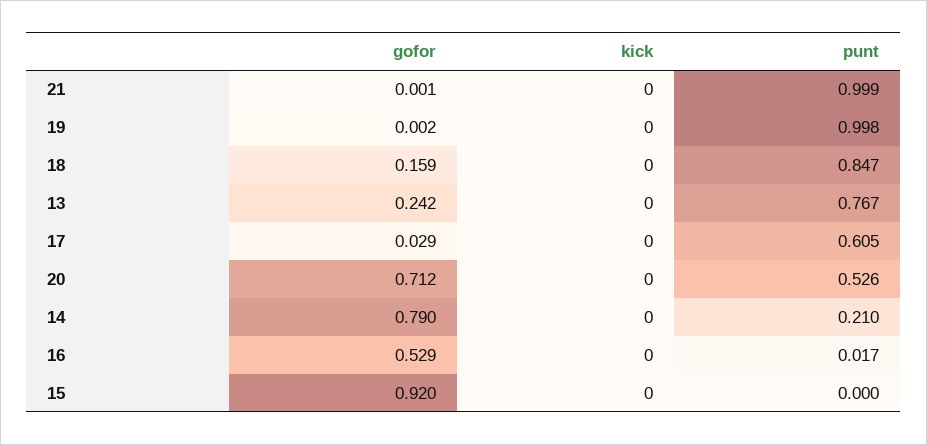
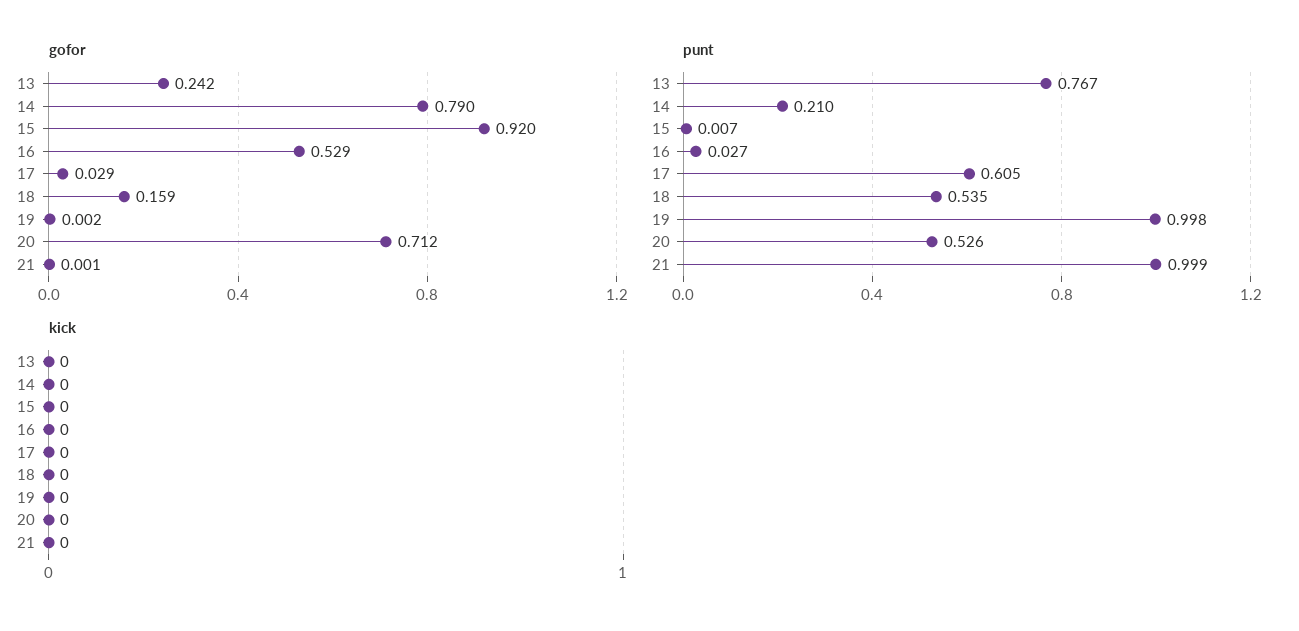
  {
    "gofor": {
      "21": 0.001,
      "19": 0.002,
      "18": 0.159,
      "13": 0.242,
      "17": 0.029,
      "20": 0.712,
      "14": 0.79,
      "16": 0.529,
      "15": 0.92
    },
    "kick": {
      "21": 0,
      "19": 0,
      "18": 0,
      "13": 0,
      "17": 0,
      "20": 0,
      "14": 0,
      "16": 0,
      "15": 0
    },
    "punt": {
      "21": 0.999,
      "19": 0.998,
-     "18": 0.847,
+     "18": 0.535,
      "13": 0.767,
      "17": 0.605,
      "20": 0.526,
      "14": 0.21,
-     "16": 0.017,
+     "16": 0.027,
-     "15": 0
+     "15": 0.007
    }
  }

